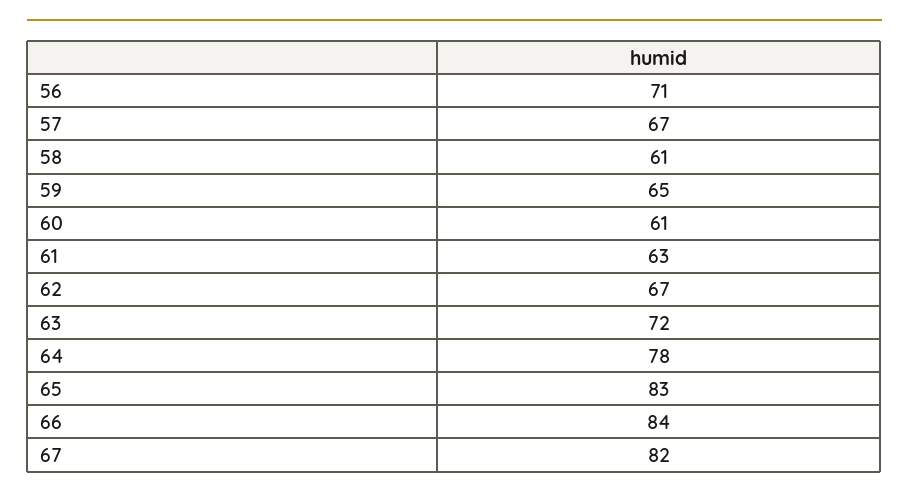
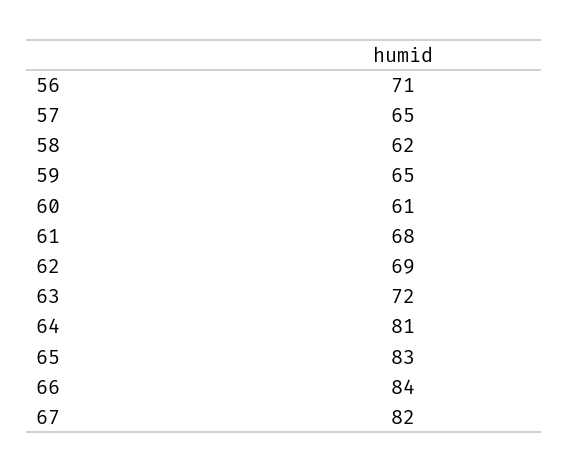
  {
    "56": 71,
-   "57": 67,
+   "57": 65,
-   "58": 61,
+   "58": 62,
    "59": 65,
    "60": 61,
-   "61": 63,
+   "61": 68,
-   "62": 67,
+   "62": 69,
    "63": 72,
-   "64": 78,
+   "64": 81,
    "65": 83,
    "66": 84,
    "67": 82
  }

